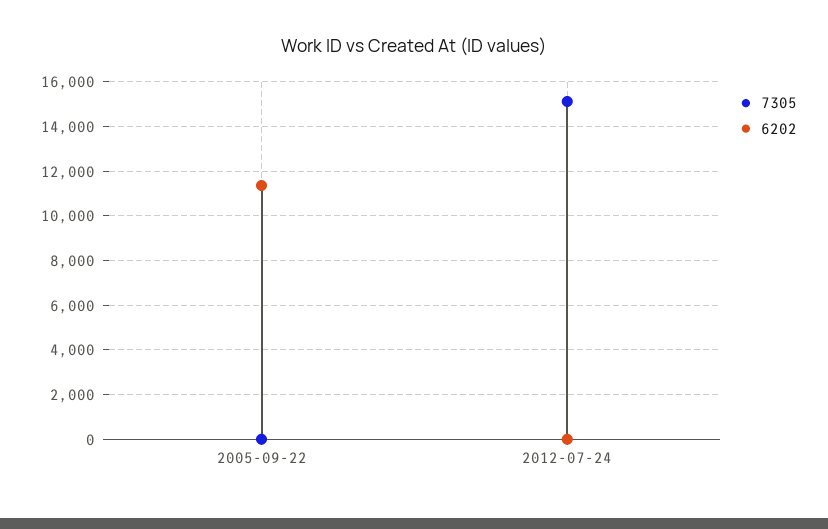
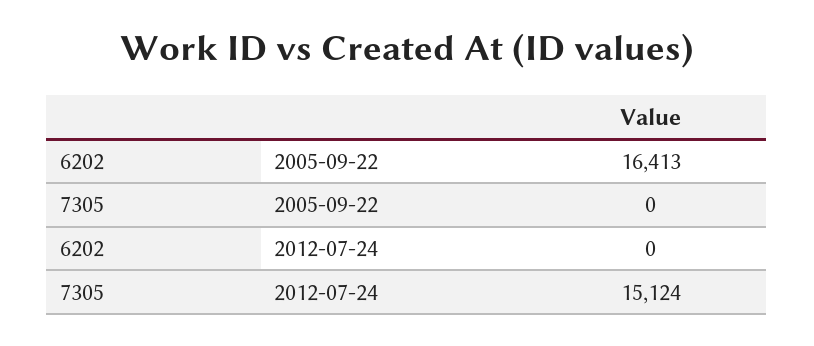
  {
    "7305": {
      "2005-09-22": 0,
      "2012-07-24": 15124
    },
    "6202": {
-     "2005-09-22": 11500,
+     "2005-09-22": 16413,
      "2012-07-24": 0
    }
  }

